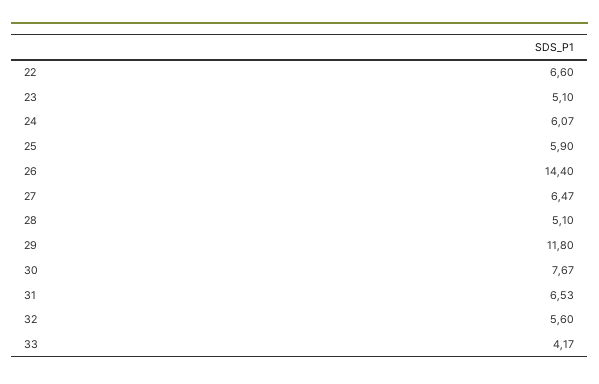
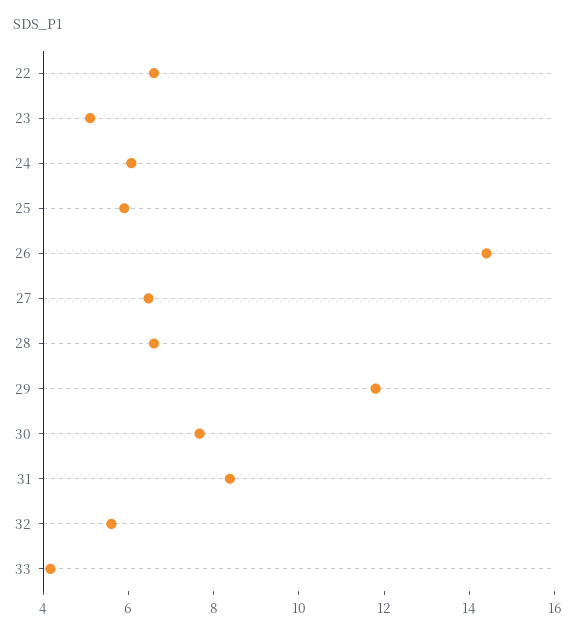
  {
    "22": 6.6,
    "23": 5.1,
    "24": 6.07,
    "25": 5.9,
    "26": 14.4,
    "27": 6.47,
-   "28": 5.1,
+   "28": 6.5,
    "29": 11.8,
    "30": 7.67,
-   "31": 6.53,
+   "31": 8.5,
    "32": 5.6,
    "33": 4.17
  }

